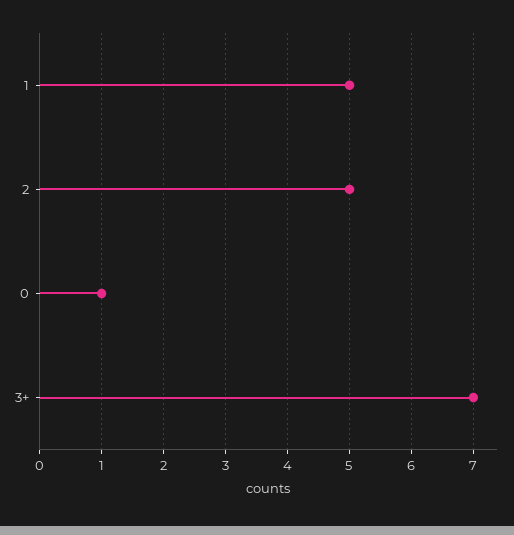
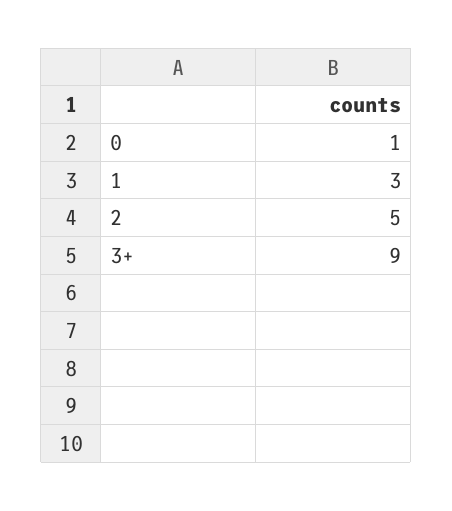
  {
-   "1": 5,
+   "1": 3,
    "2": 5,
    "0": 1,
-   "3+": 7
+   "3+": 9
  }

